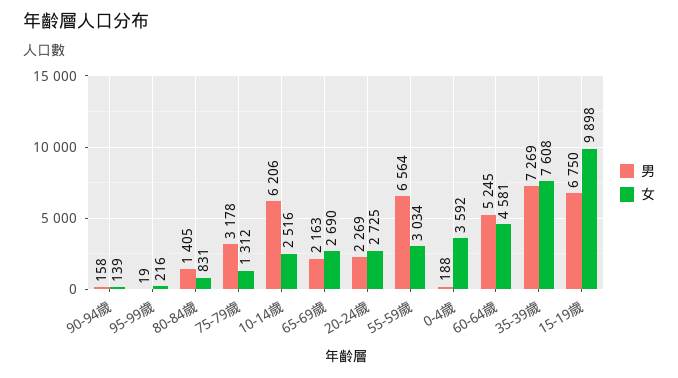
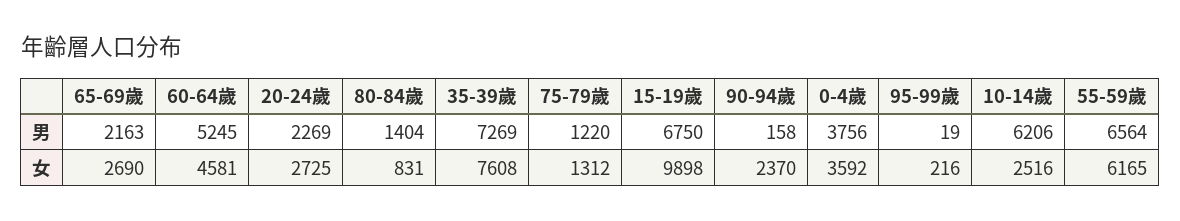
  {
    "男": {
      "90-94歲": 158,
      "95-99歲": 19,
-     "80-84歲": 1405,
+     "80-84歲": 1404,
-     "75-79歲": 3178,
+     "75-79歲": 1220,
      "10-14歲": 6206,
      "65-69歲": 2163,
      "20-24歲": 2269,
      "55-59歲": 6564,
-     "0-4歲": 188,
+     "0-4歲": 3756,
      "60-64歲": 5245,
      "35-39歲": 7269,
      "15-19歲": 6750
    },
    "女": {
-     "90-94歲": 139,
+     "90-94歲": 2370,
      "95-99歲": 216,
      "80-84歲": 831,
      "75-79歲": 1312,
      "10-14歲": 2516,
      "65-69歲": 2690,
      "20-24歲": 2725,
-     "55-59歲": 3034,
+     "55-59歲": 6165,
      "0-4歲": 3592,
      "60-64歲": 4581,
      "35-39歲": 7608,
      "15-19歲": 9898
    }
  }

